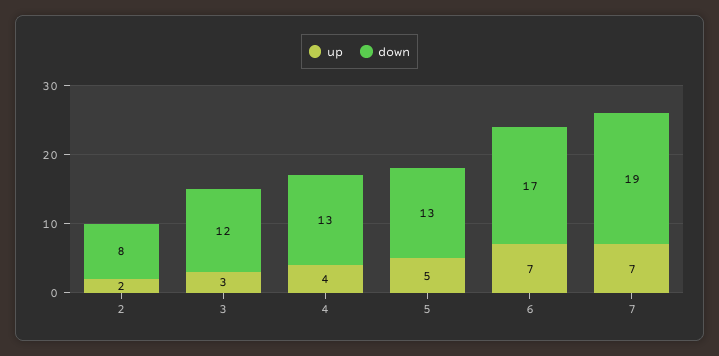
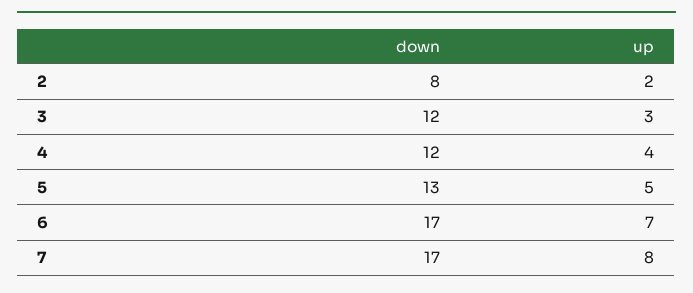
  {
    "up": {
      "2": 2,
      "3": 3,
      "4": 4,
      "5": 5,
      "6": 7,
-     "7": 7
+     "7": 8
    },
    "down": {
      "2": 8,
      "3": 12,
-     "4": 13,
+     "4": 12,
      "5": 13,
      "6": 17,
-     "7": 19
+     "7": 17
    }
  }

